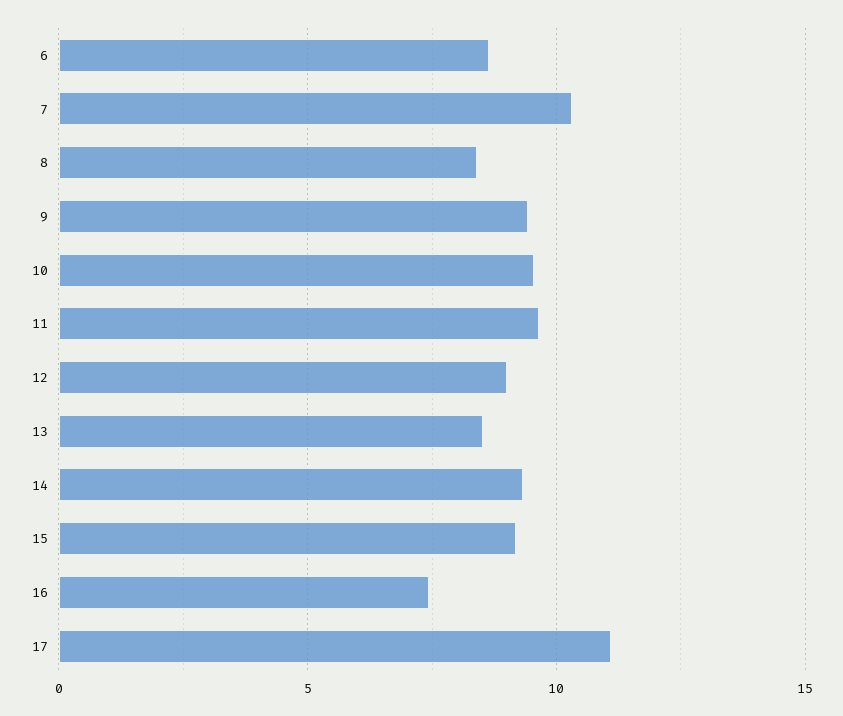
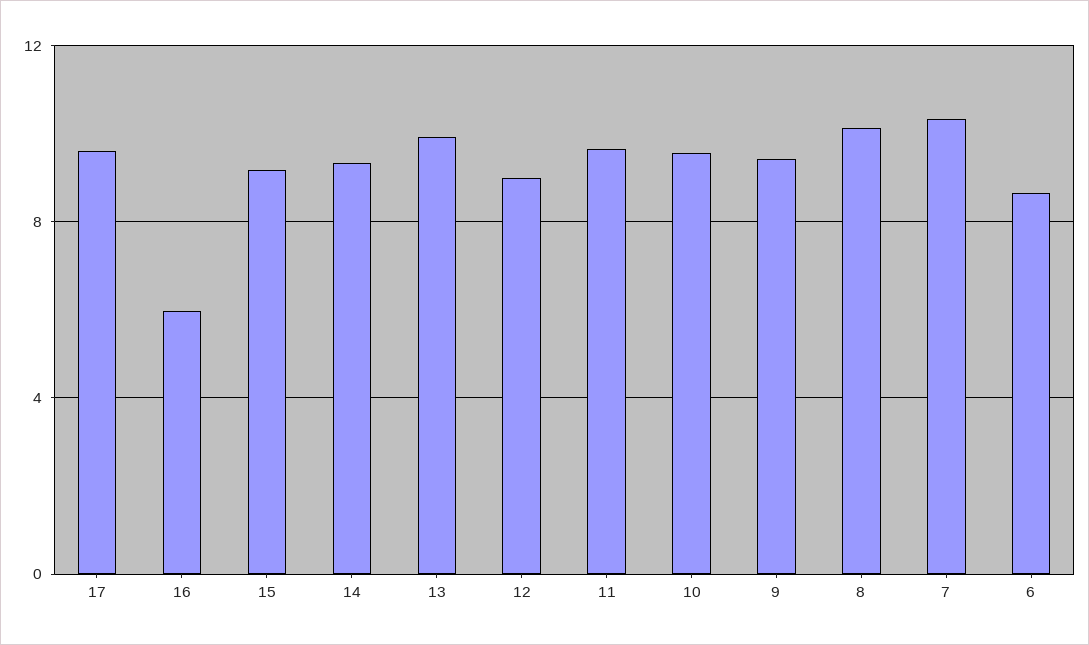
  {
    "6": 8.5,
    "7": 10.5,
-   "8": 8.5,
+   "8": 10,
    "9": 9.5,
    "10": 9.5,
    "11": 9.5,
    "12": 9,
-   "13": 8.5,
+   "13": 10,
    "14": 9.5,
    "15": 9,
-   "16": 7.5,
+   "16": 6,
-   "17": 11
+   "17": 9.5
  }

